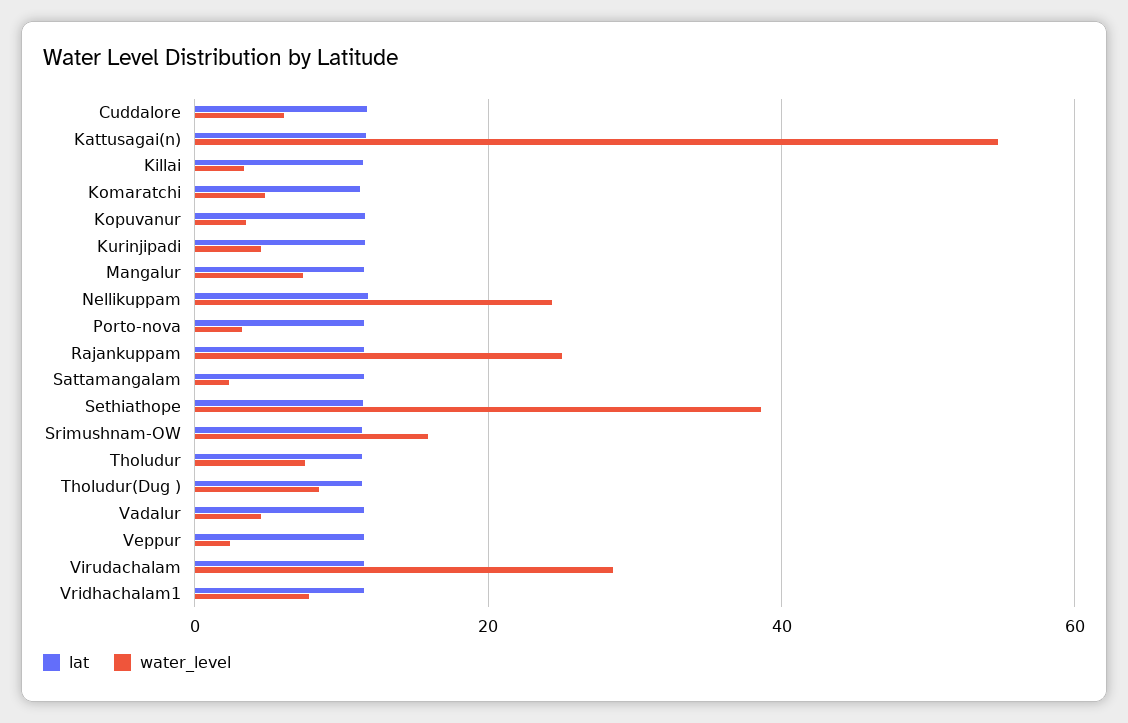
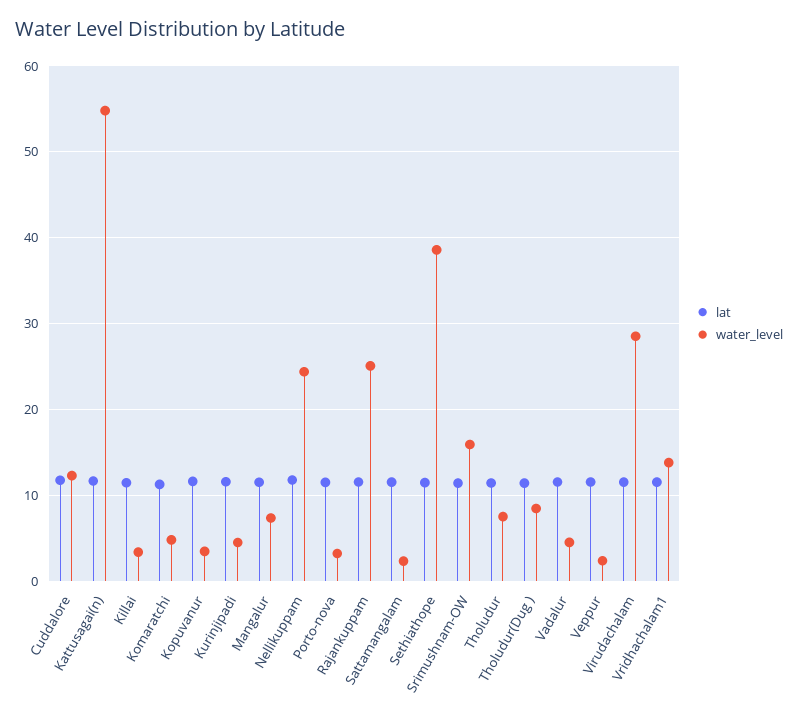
  {
    "lat": {
      "Cuddalore": 12,
      "Kattusagai(n)": 12,
      "Killai": 11,
      "Komaratchi": 11,
      "Kopuvanur": 12,
      "Kurinjipadi": 12,
      "Mangalur": 12,
      "Nellikuppam": 12,
      "Porto-nova": 11,
      "Rajankuppam": 12,
      "Sattamangalam": 12,
      "Sethiathope": 11,
      "Srimushnam-OW": 11,
      "Tholudur": 11,
      "Tholudur(Dug )": 11,
      "Vadalur": 12,
      "Veppur": 12,
      "Virudachalam": 12,
      "Vridhachalam1": 12
    },
    "water_level": {
-     "Cuddalore": 6,
+     "Cuddalore": 12,
      "Kattusagai(n)": 55,
      "Killai": 3,
      "Komaratchi": 5,
      "Kopuvanur": 3,
      "Kurinjipadi": 4,
      "Mangalur": 7,
      "Nellikuppam": 24,
      "Porto-nova": 3,
      "Rajankuppam": 25,
      "Sattamangalam": 2,
      "Sethiathope": 39,
      "Srimushnam-OW": 16,
      "Tholudur": 8,
      "Tholudur(Dug )": 8,
      "Vadalur": 5,
      "Veppur": 2,
      "Virudachalam": 29,
-     "Vridhachalam1": 8
+     "Vridhachalam1": 14
    }
  }

